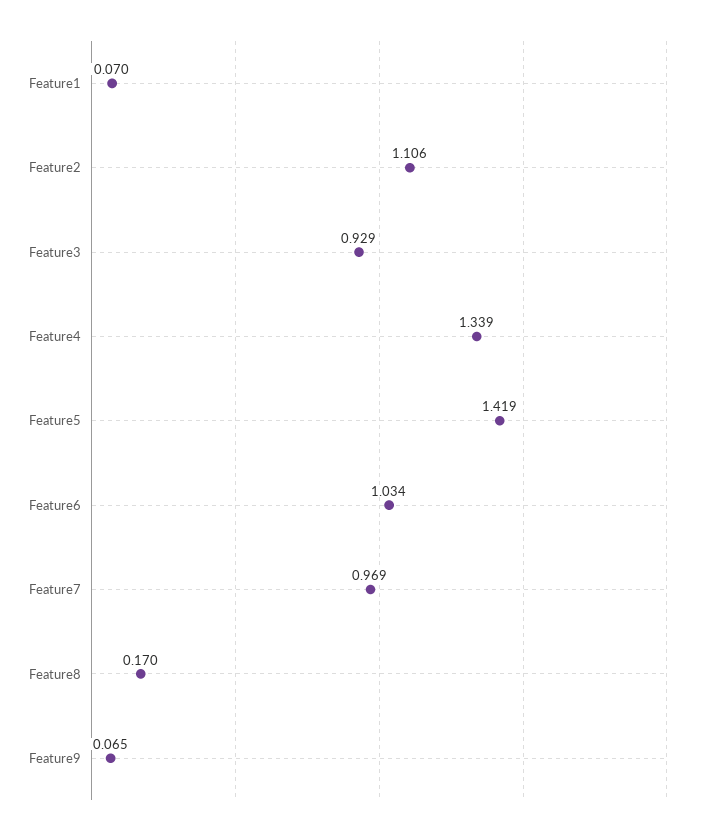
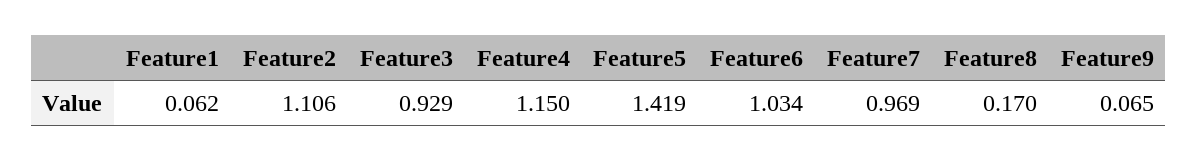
  {
-   "Feature1": 0.07,
+   "Feature1": 0.062,
    "Feature2": 1.106,
    "Feature3": 0.929,
-   "Feature4": 1.339,
+   "Feature4": 1.15,
    "Feature5": 1.419,
    "Feature6": 1.034,
    "Feature7": 0.969,
    "Feature8": 0.17,
    "Feature9": 0.065
  }

